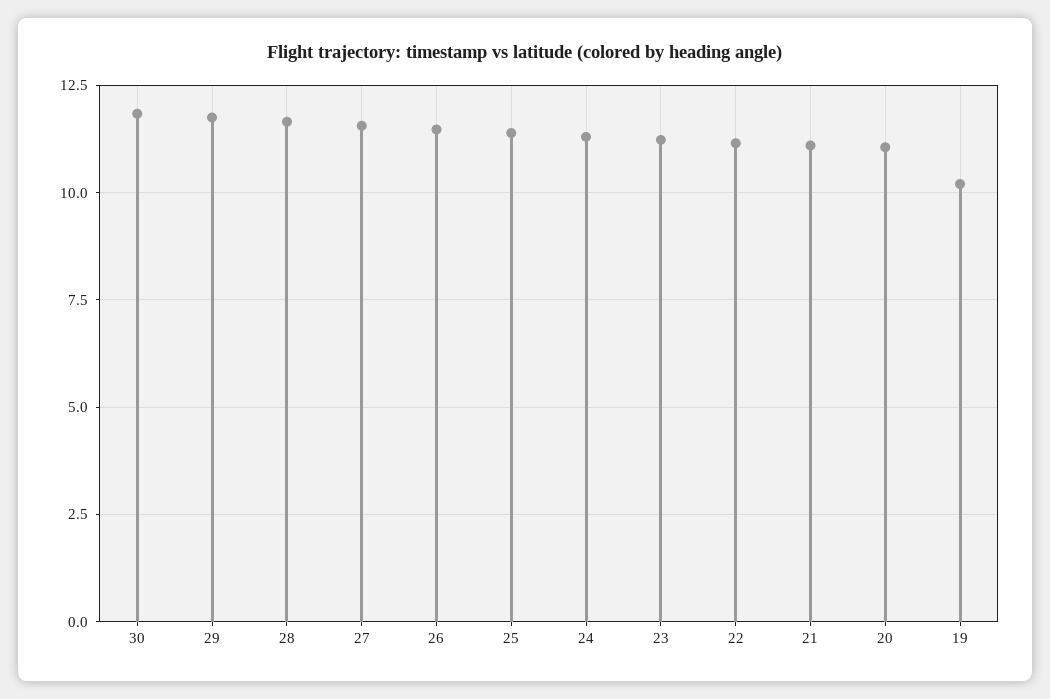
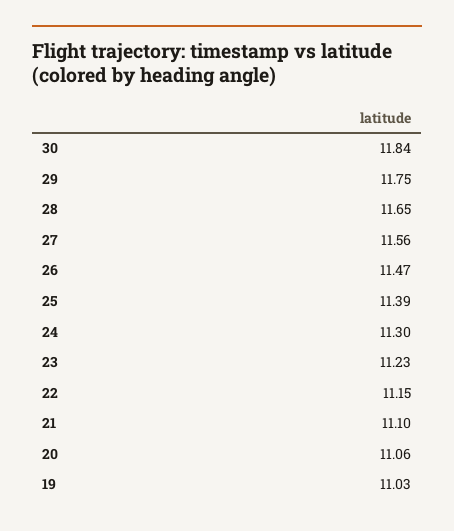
  {
    "30": 11.84,
    "29": 11.75,
    "28": 11.65,
    "27": 11.56,
    "26": 11.47,
    "25": 11.39,
    "24": 11.3,
    "23": 11.23,
    "22": 11.15,
    "21": 11.1,
    "20": 11.06,
-   "19": 10.25
+   "19": 11.03
  }

